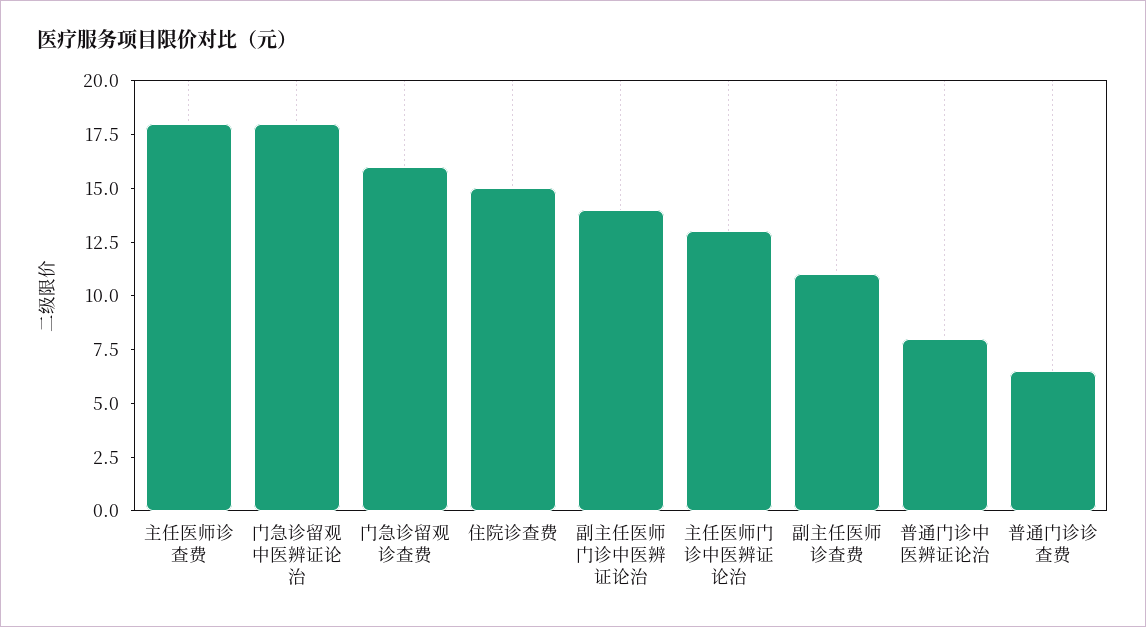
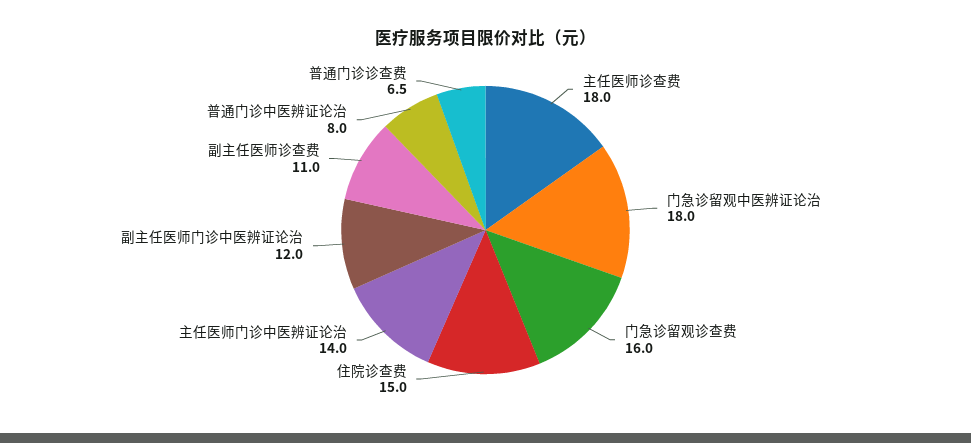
  {
    "主任医师诊查费": 18,
    "门急诊留观中医辨证论治": 18,
    "门急诊留观诊查费": 16,
    "住院诊查费": 15,
-   "副主任医师门诊中医辨证论治": 14,
+   "副主任医师门诊中医辨证论治": 12,
-   "主任医师门诊中医辨证论治": 13,
+   "主任医师门诊中医辨证论治": 14,
    "副主任医师诊查费": 11,
    "普通门诊中医辨证论治": 8,
    "普通门诊诊查费": 6.5
  }

